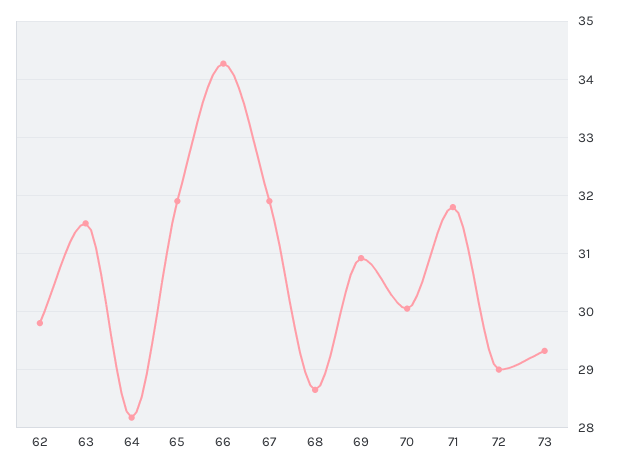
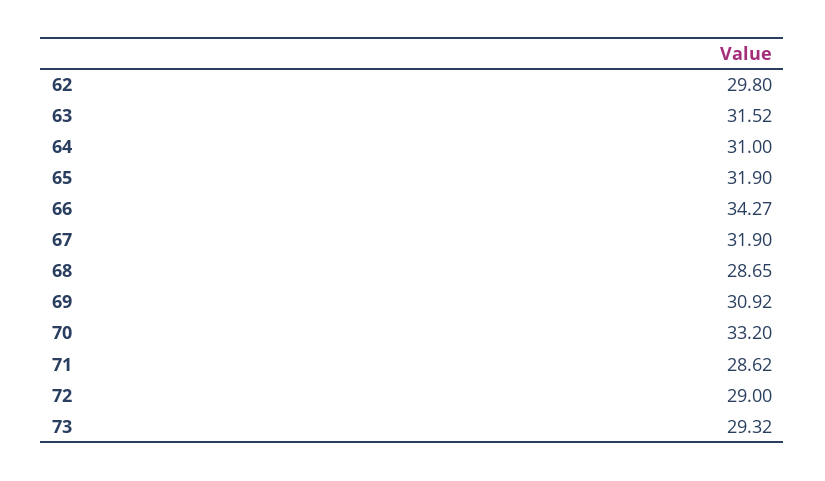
  {
    "62": 29.8,
    "63": 31.52,
-   "64": 28.2,
+   "64": 31,
    "65": 31.9,
    "66": 34.27,
    "67": 31.9,
    "68": 28.65,
    "69": 30.92,
-   "70": 30,
+   "70": 33.2,
-   "71": 31.8,
+   "71": 28.62,
    "72": 29,
    "73": 29.32
  }

